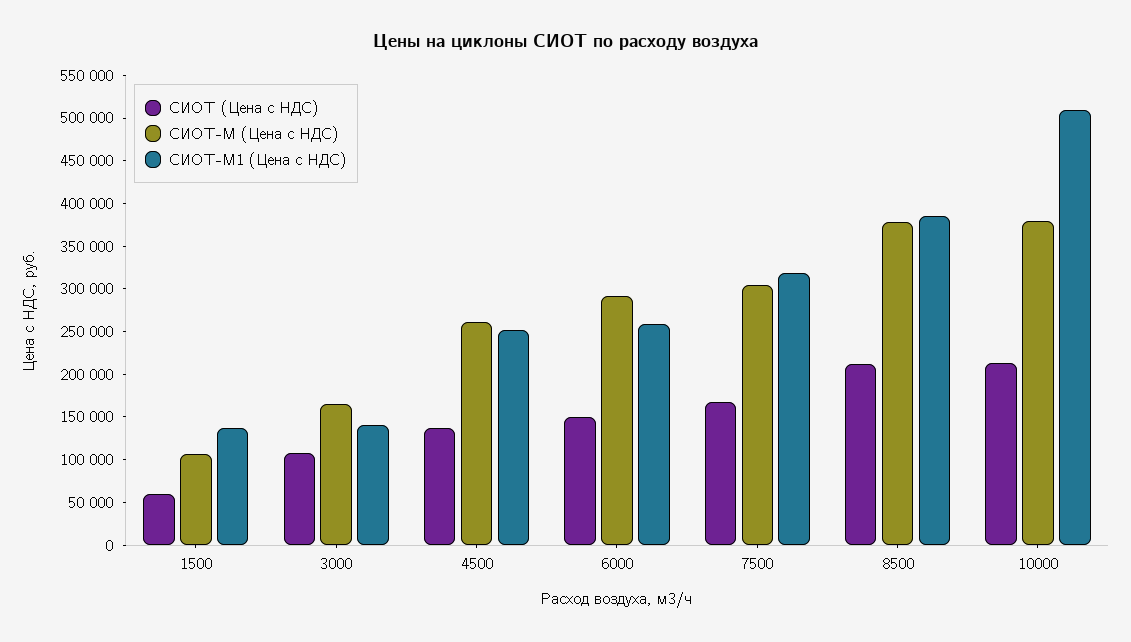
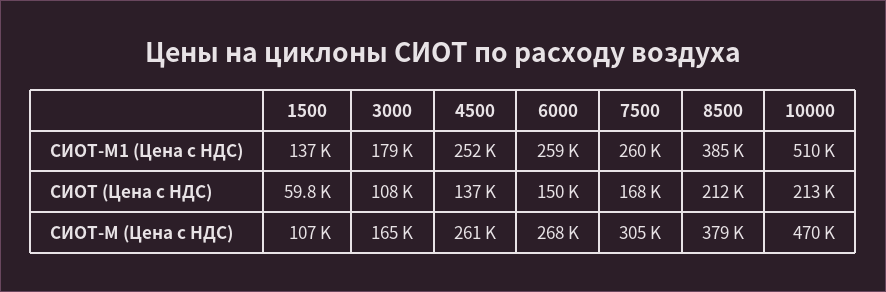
  {
    "СИОТ (Цена с НДС)": {
      "1500": 59800,
      "3000": 108000,
      "4500": 137000,
      "6000": 150000,
      "7500": 168000,
      "8500": 212000,
      "10000": 213000
    },
    "СИОТ-М (Цена с НДС)": {
      "1500": 107000,
      "3000": 165000,
      "4500": 261000,
-     "6000": 290000,
+     "6000": 268000,
      "7500": 305000,
      "8500": 379000,
-     "10000": 380000
+     "10000": 470000
    },
    "СИОТ-М1 (Цена с НДС)": {
      "1500": 137000,
-     "3000": 140000,
+     "3000": 179000,
      "4500": 252000,
      "6000": 259000,
-     "7500": 320000,
+     "7500": 260000,
      "8500": 385000,
      "10000": 510000
    }
  }

